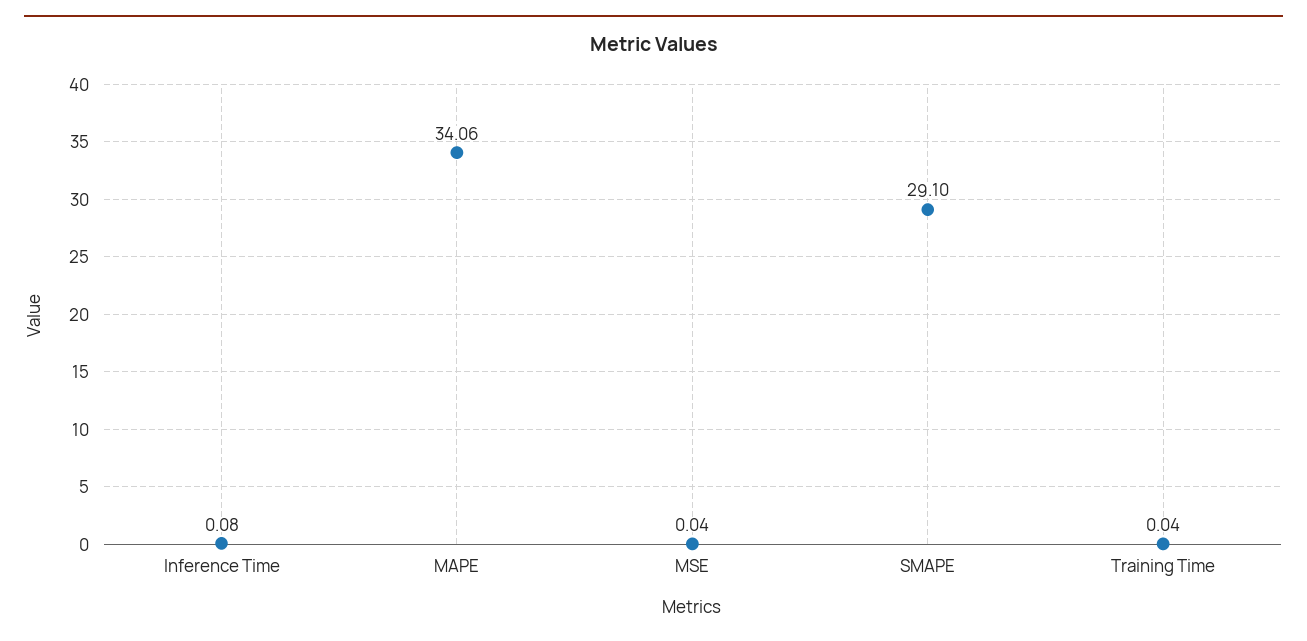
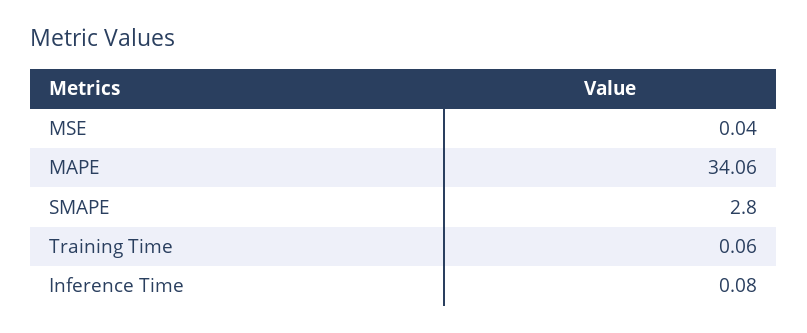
  {
    "Inference Time": 0.08,
    "MAPE": 34.06,
    "MSE": 0.04,
-   "SMAPE": 29.1,
+   "SMAPE": 2.8,
-   "Training Time": 0.04
+   "Training Time": 0.06
  }

